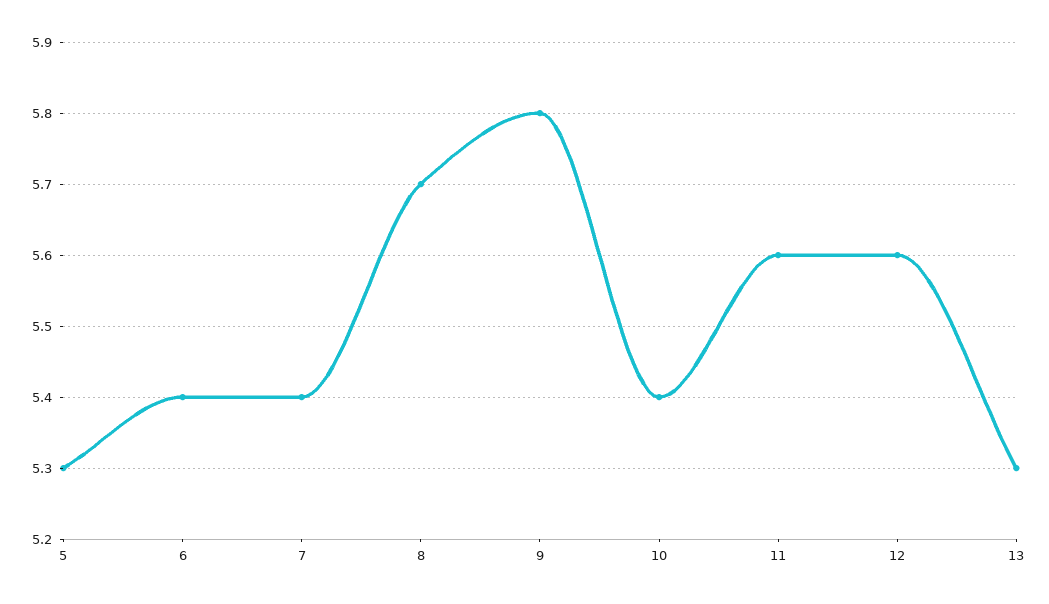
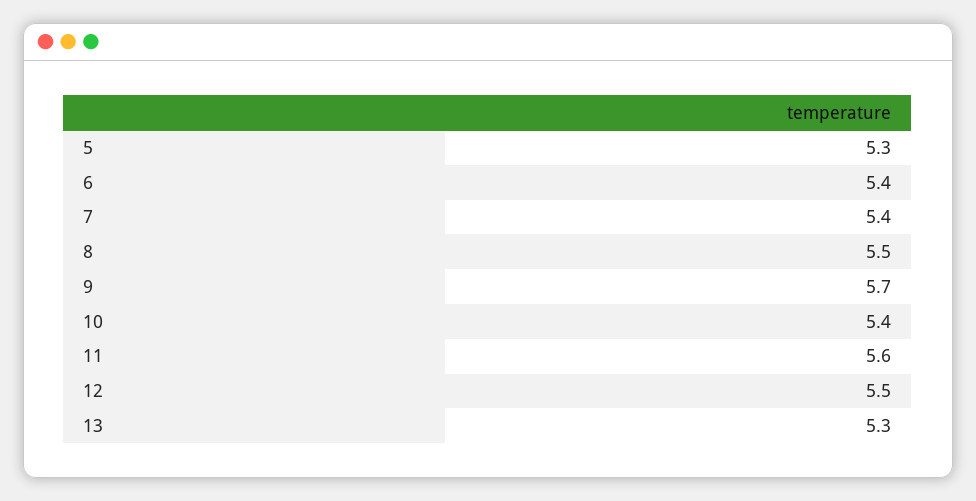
  {
    "5": 5.3,
    "6": 5.4,
    "7": 5.4,
-   "8": 5.7,
+   "8": 5.5,
-   "9": 5.8,
+   "9": 5.7,
    "10": 5.4,
    "11": 5.6,
-   "12": 5.6,
+   "12": 5.5,
    "13": 5.3
  }

